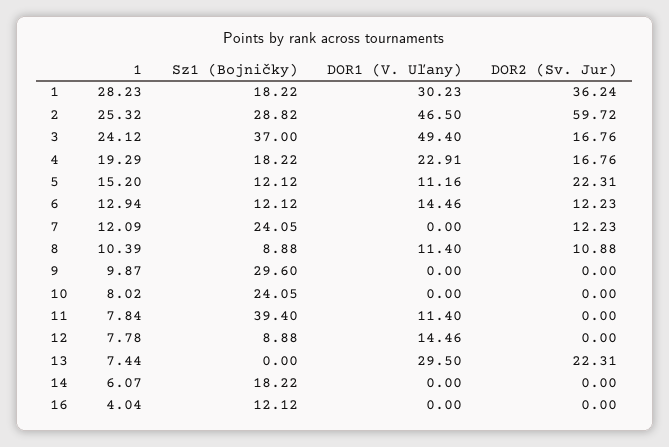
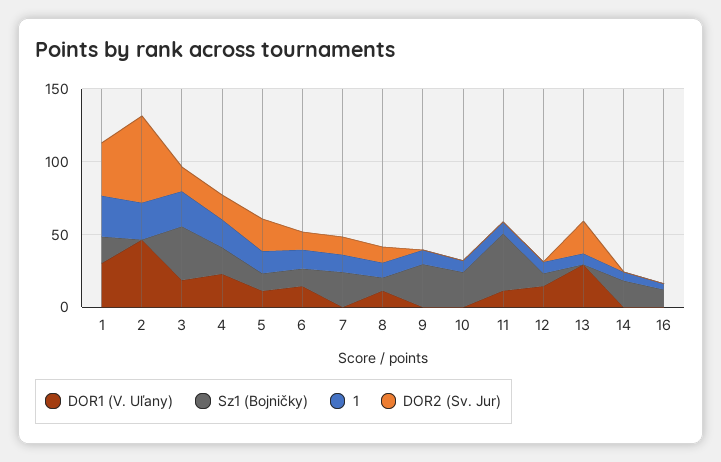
  {
    "1": {
      "1": 28.23,
      "2": 25.32,
      "3": 24.12,
      "4": 19.29,
      "5": 15.2,
      "6": 12.94,
      "7": 12.09,
      "8": 10.39,
      "9": 9.87,
      "10": 8.02,
      "11": 7.84,
      "12": 7.78,
      "13": 7.44,
      "14": 6.07,
      "16": 4.04
    },
    "Sz1 (Bojničky)": {
      "1": 18.22,
-     "2": 28.82,
+     "2": 0,
      "3": 37,
      "4": 18.22,
      "5": 12.12,
      "6": 12.12,
      "7": 24.05,
      "8": 8.88,
      "9": 29.6,
      "10": 24.05,
      "11": 39.4,
      "12": 8.88,
      "13": 0,
      "14": 18.22,
      "16": 12.12
    },
    "DOR1 (V. Uľany)": {
      "1": 30.23,
      "2": 46.5,
-     "3": 49.4,
+     "3": 20,
      "4": 22.91,
      "5": 11.16,
      "6": 14.46,
      "7": 0,
      "8": 11.4,
      "9": 0,
      "10": 0,
      "11": 11.4,
      "12": 14.46,
      "13": 29.5,
      "14": 0,
      "16": 0
    },
    "DOR2 (Sv. Jur)": {
      "1": 36.24,
      "2": 59.72,
      "3": 16.76,
      "4": 16.76,
      "5": 22.31,
      "6": 12.23,
      "7": 12.23,
      "8": 10.88,
      "9": 0,
      "10": 0,
      "11": 0,
      "12": 0,
      "13": 22.31,
      "14": 0,
      "16": 0
    }
  }

